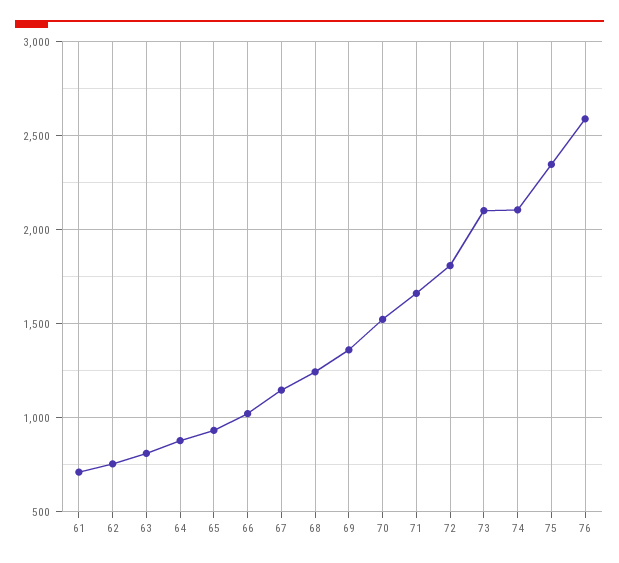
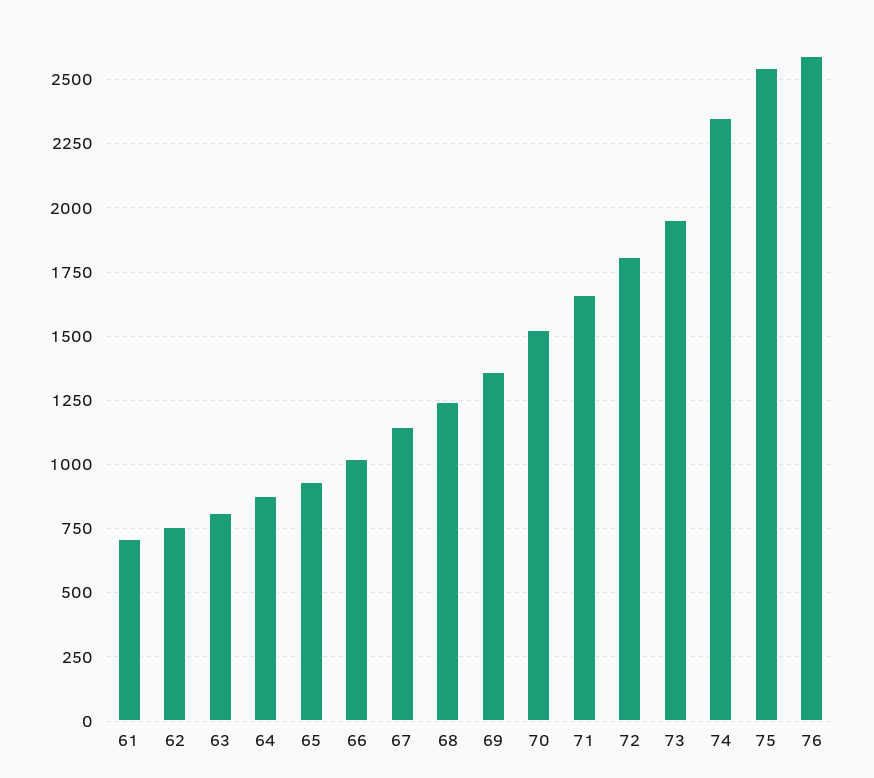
  {
    "61": 700,
    "62": 750,
    "63": 800,
    "64": 875,
    "65": 925,
    "66": 1025,
    "67": 1150,
    "68": 1250,
    "69": 1350,
    "70": 1525,
    "71": 1650,
    "72": 1800,
-   "73": 2100,
+   "73": 1950,
-   "74": 2100,
+   "74": 2350,
-   "75": 2350,
+   "75": 2550,
    "76": 2600
  }

